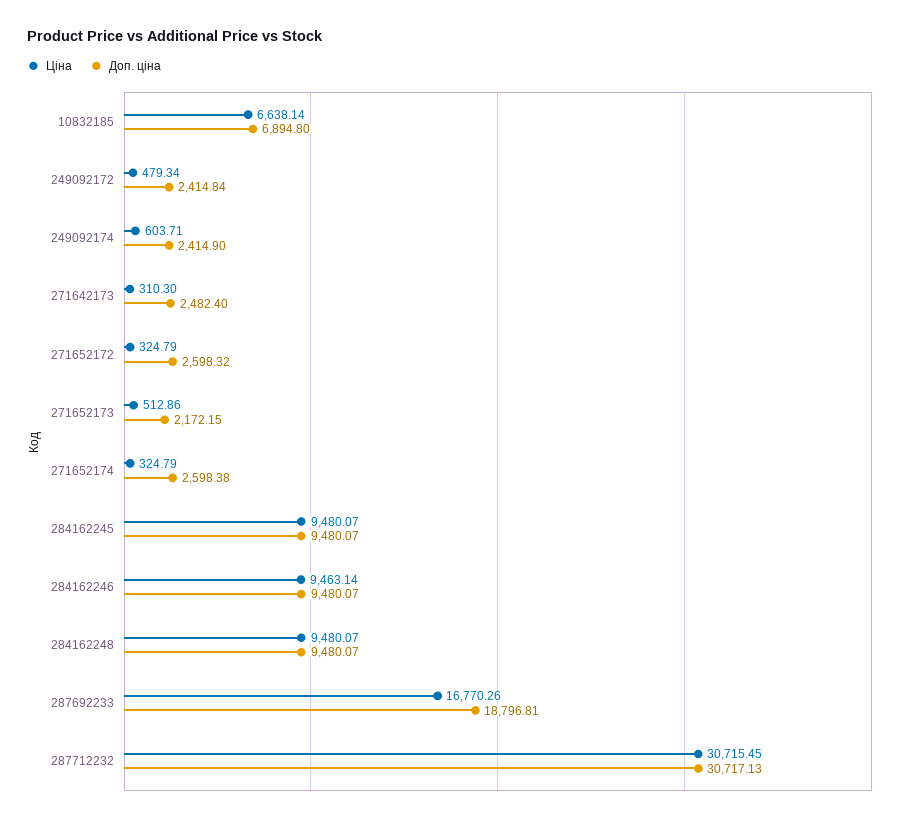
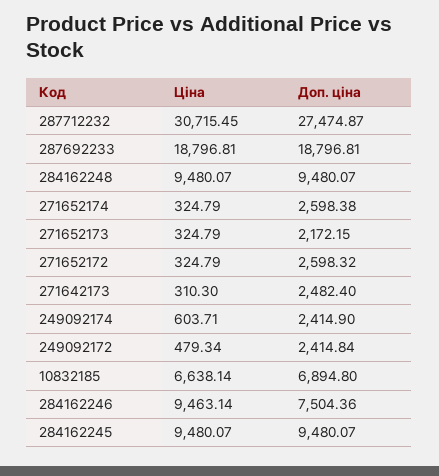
  {
    "Ціна": {
      "10832185": 6638.14,
      "249092172": 479.34,
      "249092174": 603.71,
      "271642173": 310.3,
      "271652172": 324.79,
-     "271652173": 512.86,
+     "271652173": 324.79,
      "271652174": 324.79,
      "284162245": 9480.07,
      "284162246": 9463.14,
      "284162248": 9480.07,
-     "287692233": 16770.26,
+     "287692233": 18796.81,
      "287712232": 30715.45
    },
    "Доп. ціна": {
      "10832185": 6894.8,
      "249092172": 2414.84,
      "249092174": 2414.9,
      "271642173": 2482.4,
      "271652172": 2598.32,
      "271652173": 2172.15,
      "271652174": 2598.38,
      "284162245": 9480.07,
-     "284162246": 9480.07,
+     "284162246": 7504.36,
      "284162248": 9480.07,
      "287692233": 18796.81,
-     "287712232": 30717.13
+     "287712232": 27474.87
    }
  }

